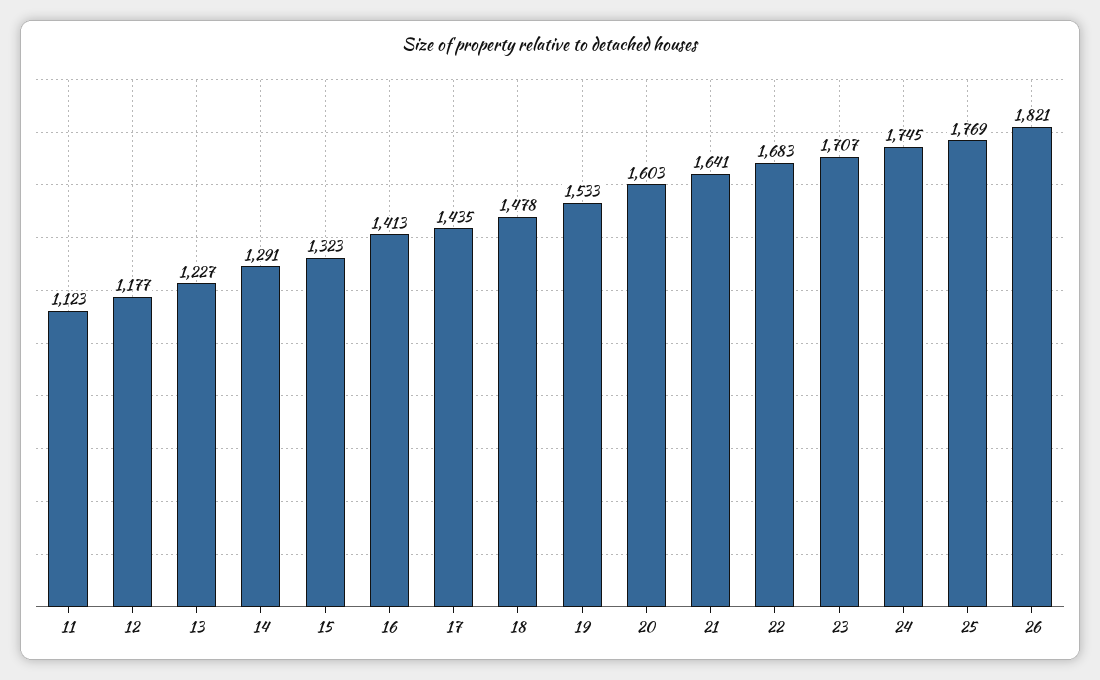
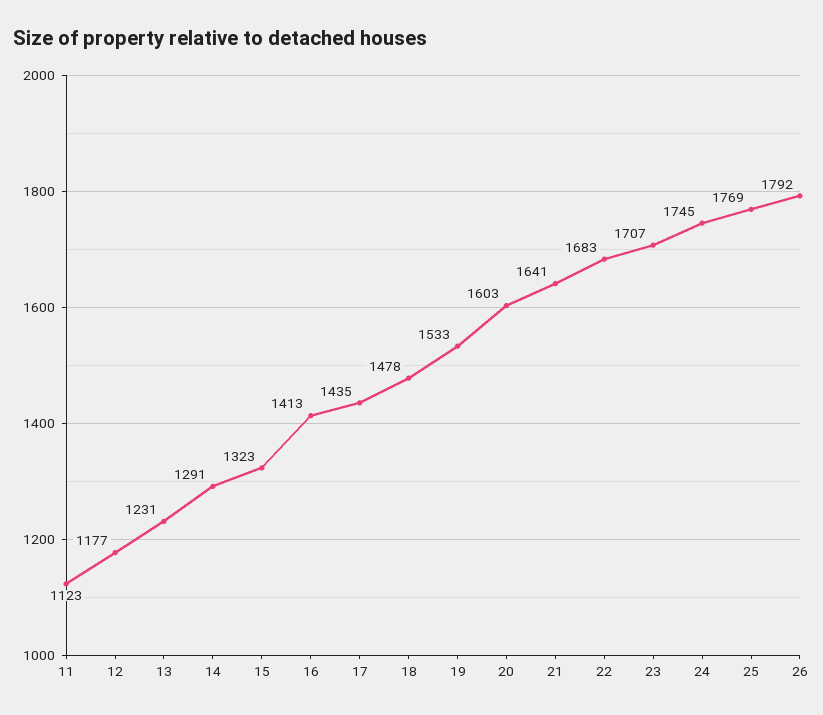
  {
    "11": 1123,
    "12": 1177,
-   "13": 1227,
+   "13": 1231,
    "14": 1291,
    "15": 1323,
    "16": 1413,
    "17": 1435,
    "18": 1478,
    "19": 1533,
    "20": 1603,
    "21": 1641,
    "22": 1683,
    "23": 1707,
    "24": 1745,
    "25": 1769,
-   "26": 1821
+   "26": 1792
  }

